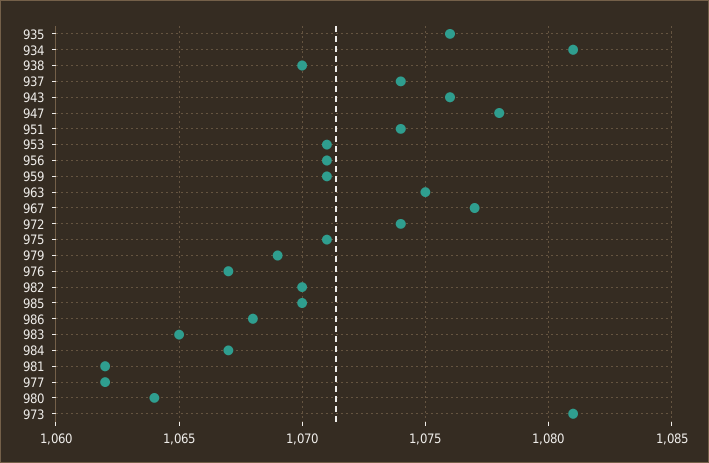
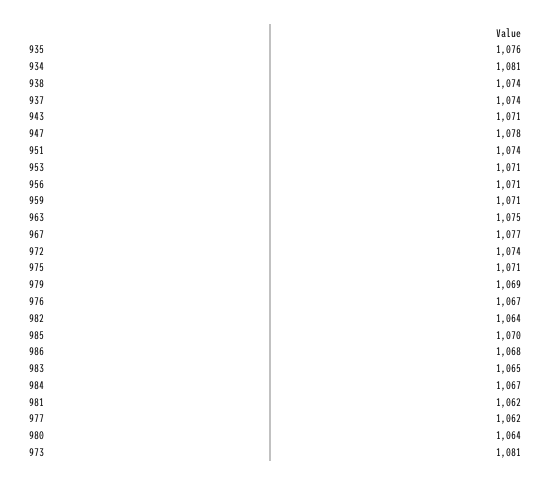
  {
    "935": 1076,
    "934": 1081,
-   "938": 1070,
+   "938": 1074,
    "937": 1074,
-   "943": 1076,
+   "943": 1071,
    "947": 1078,
    "951": 1074,
    "953": 1071,
    "956": 1071,
    "959": 1071,
    "963": 1075,
    "967": 1077,
    "972": 1074,
    "975": 1071,
    "979": 1069,
    "976": 1067,
-   "982": 1070,
+   "982": 1064,
    "985": 1070,
    "986": 1068,
    "983": 1065,
    "984": 1067,
    "981": 1062,
    "977": 1062,
    "980": 1064,
    "973": 1081
  }

